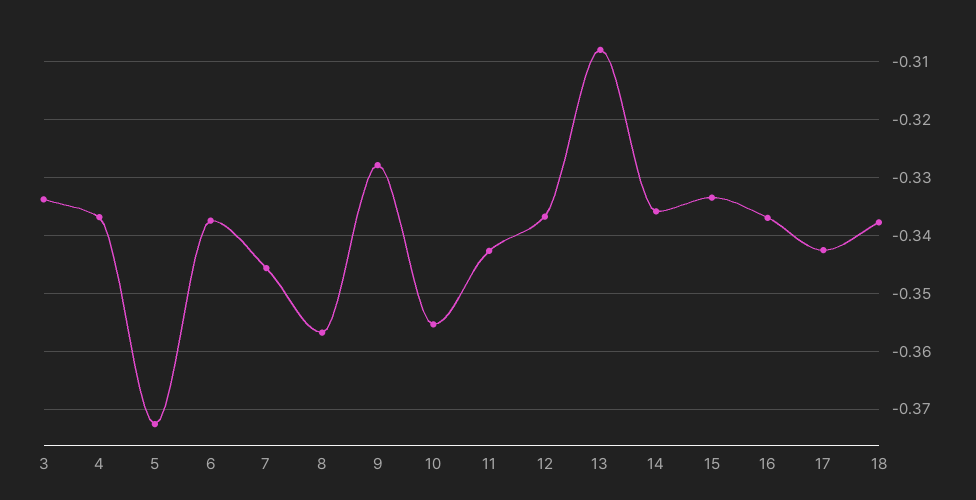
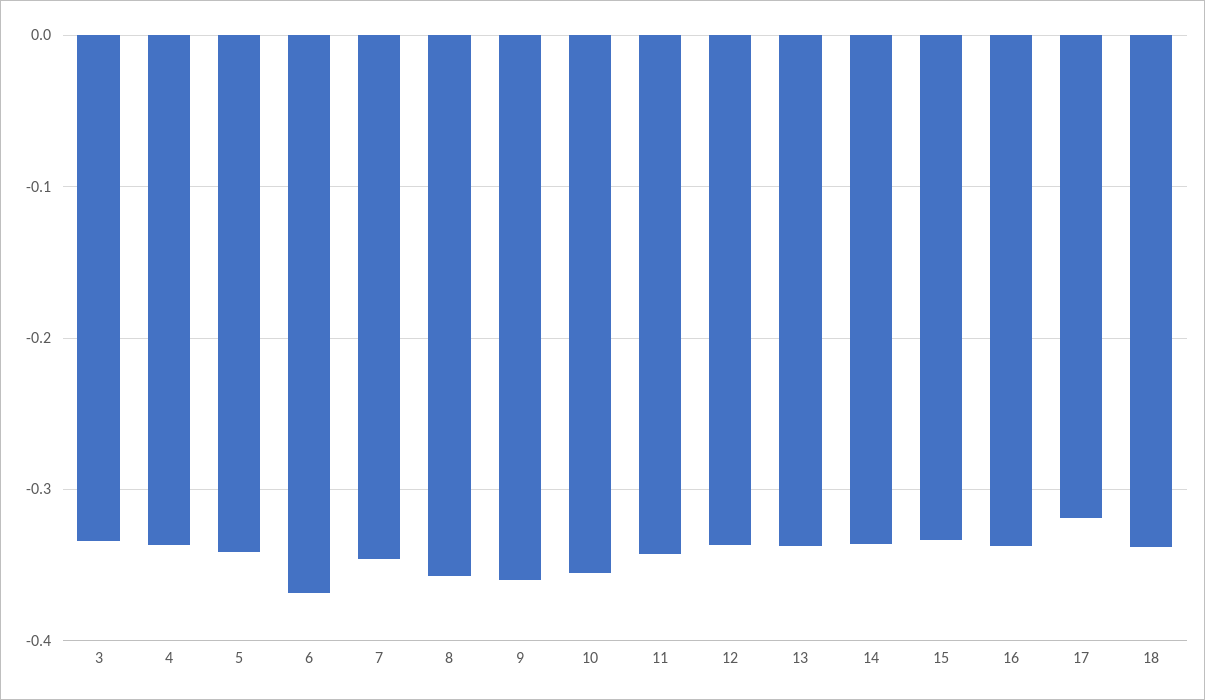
  {
    "3": -0.334,
    "4": -0.336,
-   "5": -0.372,
+   "5": -0.34,
-   "6": -0.338,
+   "6": -0.37,
    "7": -0.346,
    "8": -0.356,
-   "9": -0.328,
+   "9": -0.36,
    "10": -0.356,
    "11": -0.342,
    "12": -0.336,
-   "13": -0.308,
+   "13": -0.34,
    "14": -0.336,
    "15": -0.334,
    "16": -0.338,
-   "17": -0.342,
+   "17": -0.32,
    "18": -0.338
  }

